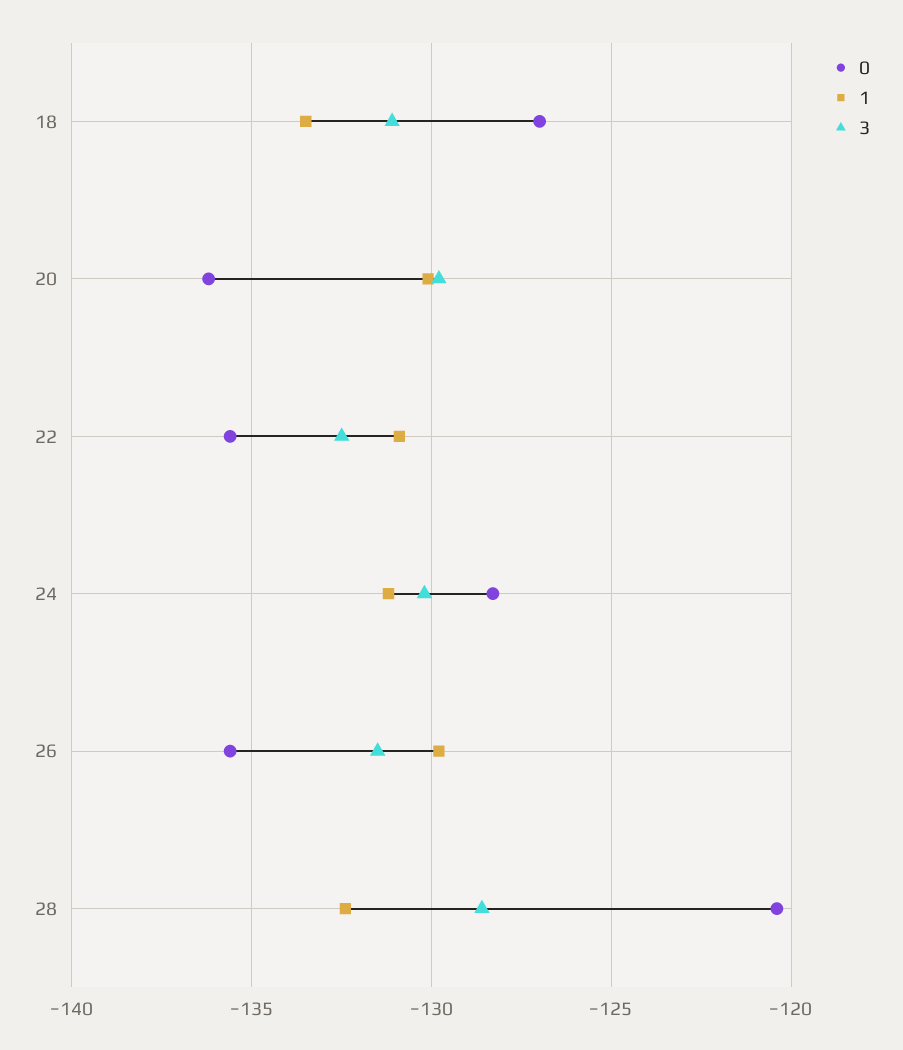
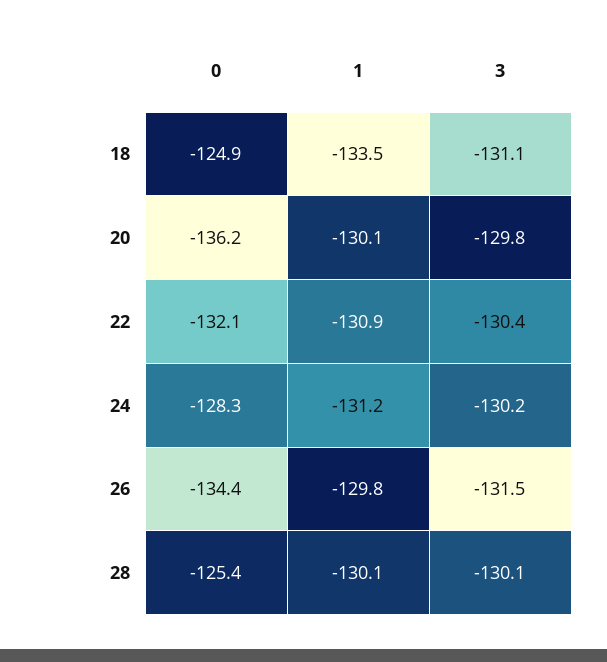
  {
    "0": {
-     "18": -127,
+     "18": -124.9,
      "20": -136.2,
-     "22": -135.5,
+     "22": -132.1,
      "24": -128.3,
-     "26": -135.5,
+     "26": -134.4,
-     "28": -120.5
+     "28": -125.4
    },
    "1": {
      "18": -133.5,
      "20": -130.1,
      "22": -130.9,
      "24": -131.2,
      "26": -129.8,
-     "28": -132.5
+     "28": -130.1
    },
    "3": {
      "18": -131.1,
      "20": -129.8,
-     "22": -132.5,
+     "22": -130.4,
      "24": -130.2,
      "26": -131.5,
-     "28": -128.5
+     "28": -130.1
    }
  }

